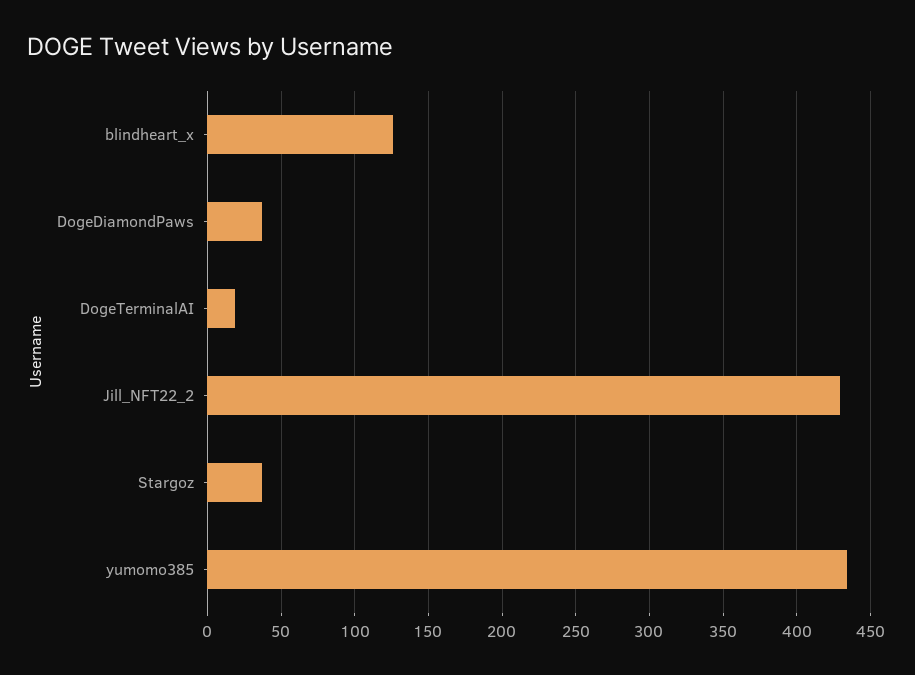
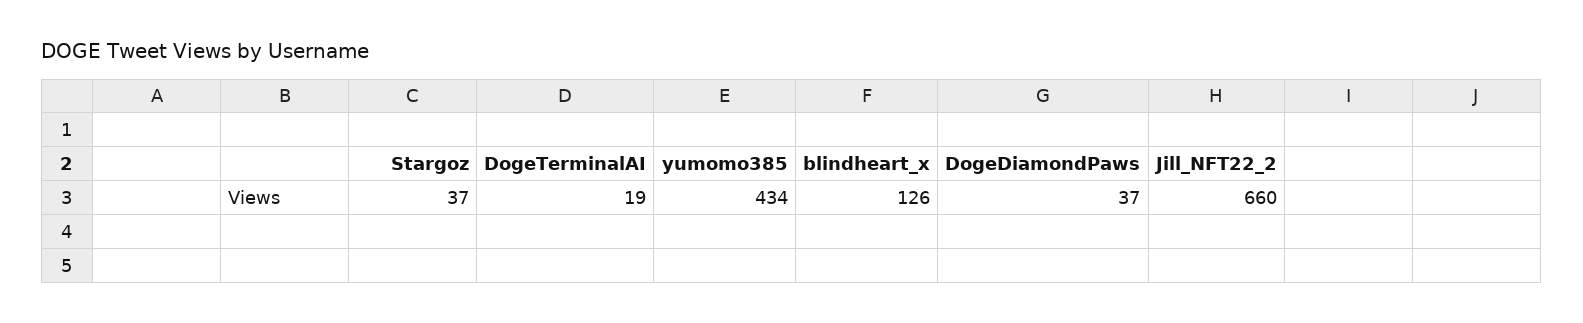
  {
    "blindheart_x": 126,
    "DogeDiamondPaws": 37,
    "DogeTerminalAI": 19,
-   "Jill_NFT22_2": 430,
+   "Jill_NFT22_2": 660,
    "Stargoz": 37,
    "yumomo385": 434
  }

